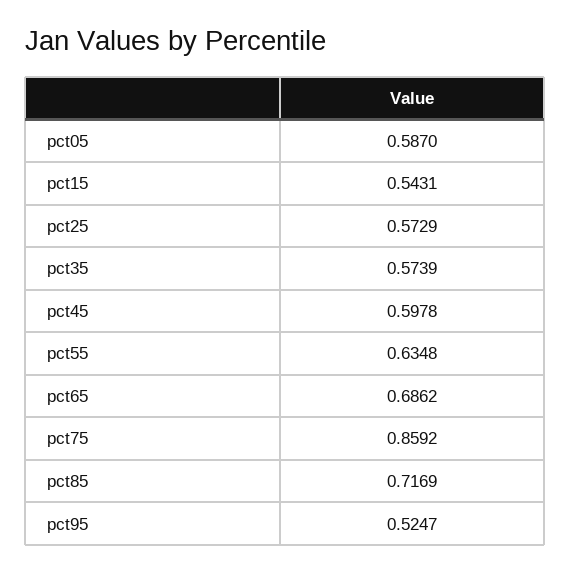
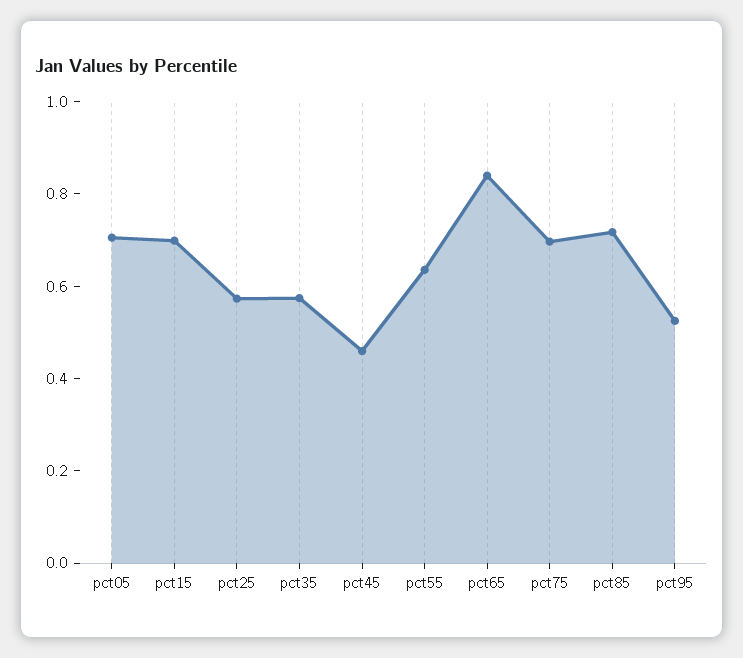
  {
-   "pct05": 0.587,
+   "pct05": 0.7,
-   "pct15": 0.5431,
+   "pct15": 0.7,
    "pct25": 0.5729,
    "pct35": 0.5739,
-   "pct45": 0.5978,
+   "pct45": 0.45,
    "pct55": 0.6348,
-   "pct65": 0.6862,
+   "pct65": 0.85,
-   "pct75": 0.8592,
+   "pct75": 0.7,
    "pct85": 0.7169,
    "pct95": 0.5247
  }

